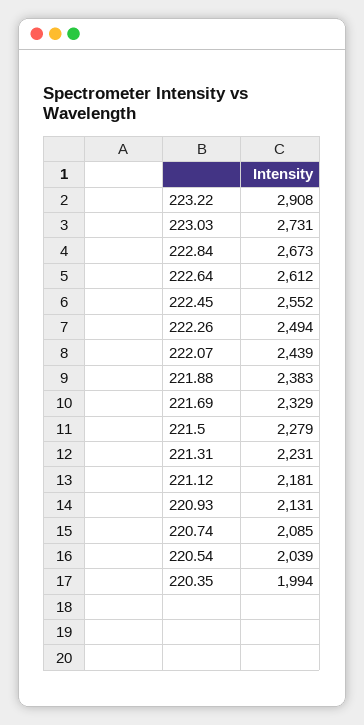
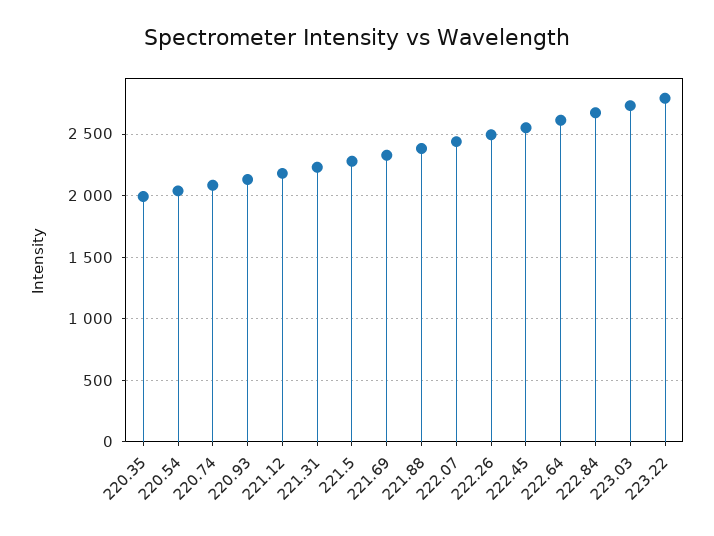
  {
-   "223.22": 2908,
+   "223.22": 2800,
    "223.03": 2731,
    "222.84": 2673,
    "222.64": 2612,
    "222.45": 2552,
    "222.26": 2494,
    "222.07": 2439,
    "221.88": 2383,
    "221.69": 2329,
    "221.5": 2279,
    "221.31": 2231,
    "221.12": 2181,
    "220.93": 2131,
    "220.74": 2085,
    "220.54": 2039,
    "220.35": 1994
  }

